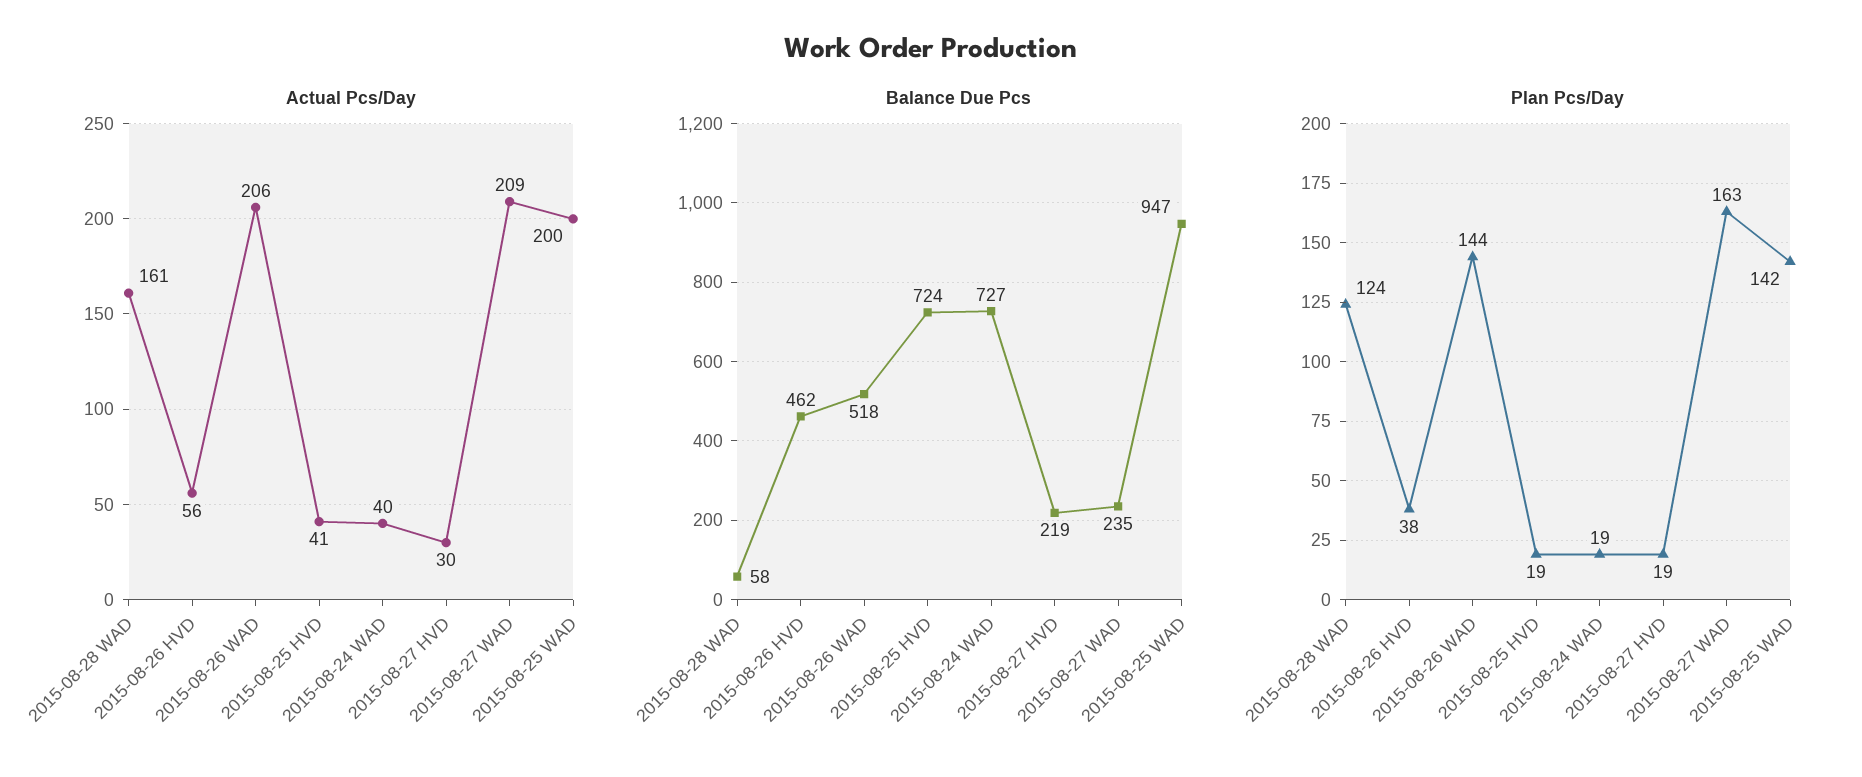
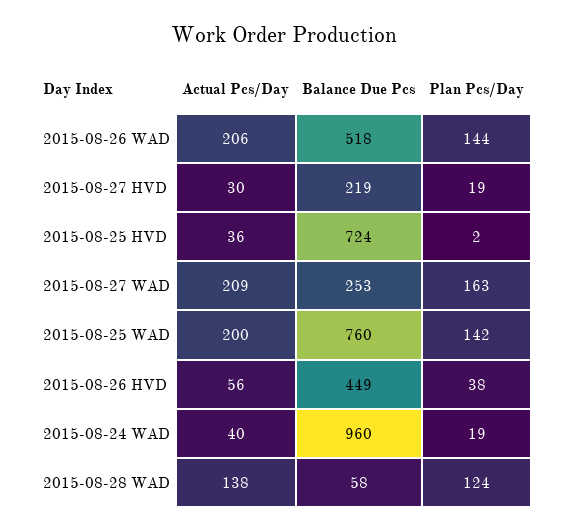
  {
    "Actual Pcs/Day": {
-     "2015-08-28 WAD": 161,
+     "2015-08-28 WAD": 138,
      "2015-08-26 HVD": 56,
      "2015-08-26 WAD": 206,
-     "2015-08-25 HVD": 41,
+     "2015-08-25 HVD": 36,
      "2015-08-24 WAD": 40,
      "2015-08-27 HVD": 30,
      "2015-08-27 WAD": 209,
      "2015-08-25 WAD": 200
    },
    "Balance Due Pcs": {
      "2015-08-28 WAD": 58,
-     "2015-08-26 HVD": 462,
+     "2015-08-26 HVD": 449,
      "2015-08-26 WAD": 518,
      "2015-08-25 HVD": 724,
-     "2015-08-24 WAD": 727,
+     "2015-08-24 WAD": 960,
      "2015-08-27 HVD": 219,
-     "2015-08-27 WAD": 235,
+     "2015-08-27 WAD": 253,
-     "2015-08-25 WAD": 947
+     "2015-08-25 WAD": 760
    },
    "Plan Pcs/Day": {
      "2015-08-28 WAD": 124,
      "2015-08-26 HVD": 38,
      "2015-08-26 WAD": 144,
-     "2015-08-25 HVD": 19,
+     "2015-08-25 HVD": 2,
      "2015-08-24 WAD": 19,
      "2015-08-27 HVD": 19,
      "2015-08-27 WAD": 163,
      "2015-08-25 WAD": 142
    }
  }

